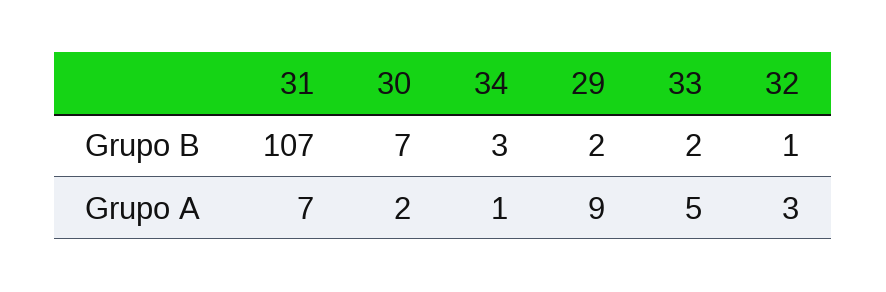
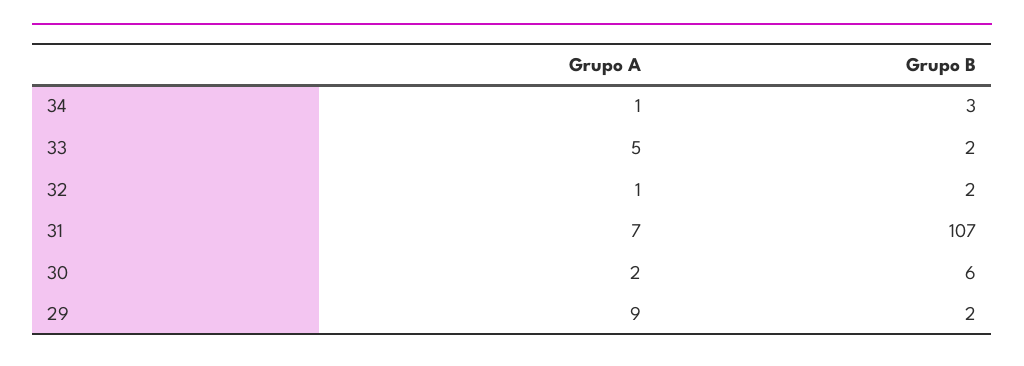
  {
    "31": {
      "Grupo B": 107,
      "Grupo A": 7
    },
    "30": {
-     "Grupo B": 7,
+     "Grupo B": 6,
      "Grupo A": 2
    },
    "34": {
      "Grupo B": 3,
      "Grupo A": 1
    },
    "29": {
      "Grupo B": 2,
      "Grupo A": 9
    },
    "33": {
      "Grupo B": 2,
      "Grupo A": 5
    },
    "32": {
-     "Grupo B": 1,
+     "Grupo B": 2,
-     "Grupo A": 3
+     "Grupo A": 1
    }
  }

